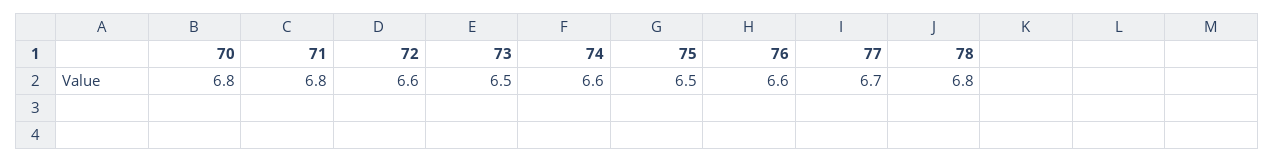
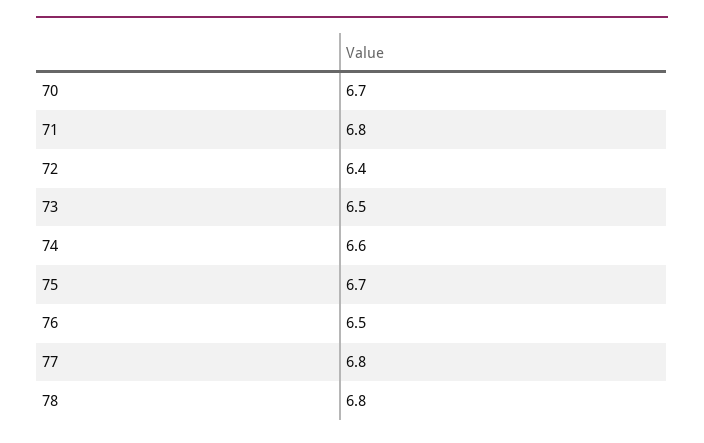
  {
-   "70": 6.8,
+   "70": 6.7,
    "71": 6.8,
-   "72": 6.6,
+   "72": 6.4,
    "73": 6.5,
    "74": 6.6,
-   "75": 6.5,
+   "75": 6.7,
-   "76": 6.6,
+   "76": 6.5,
-   "77": 6.7,
+   "77": 6.8,
    "78": 6.8
  }

